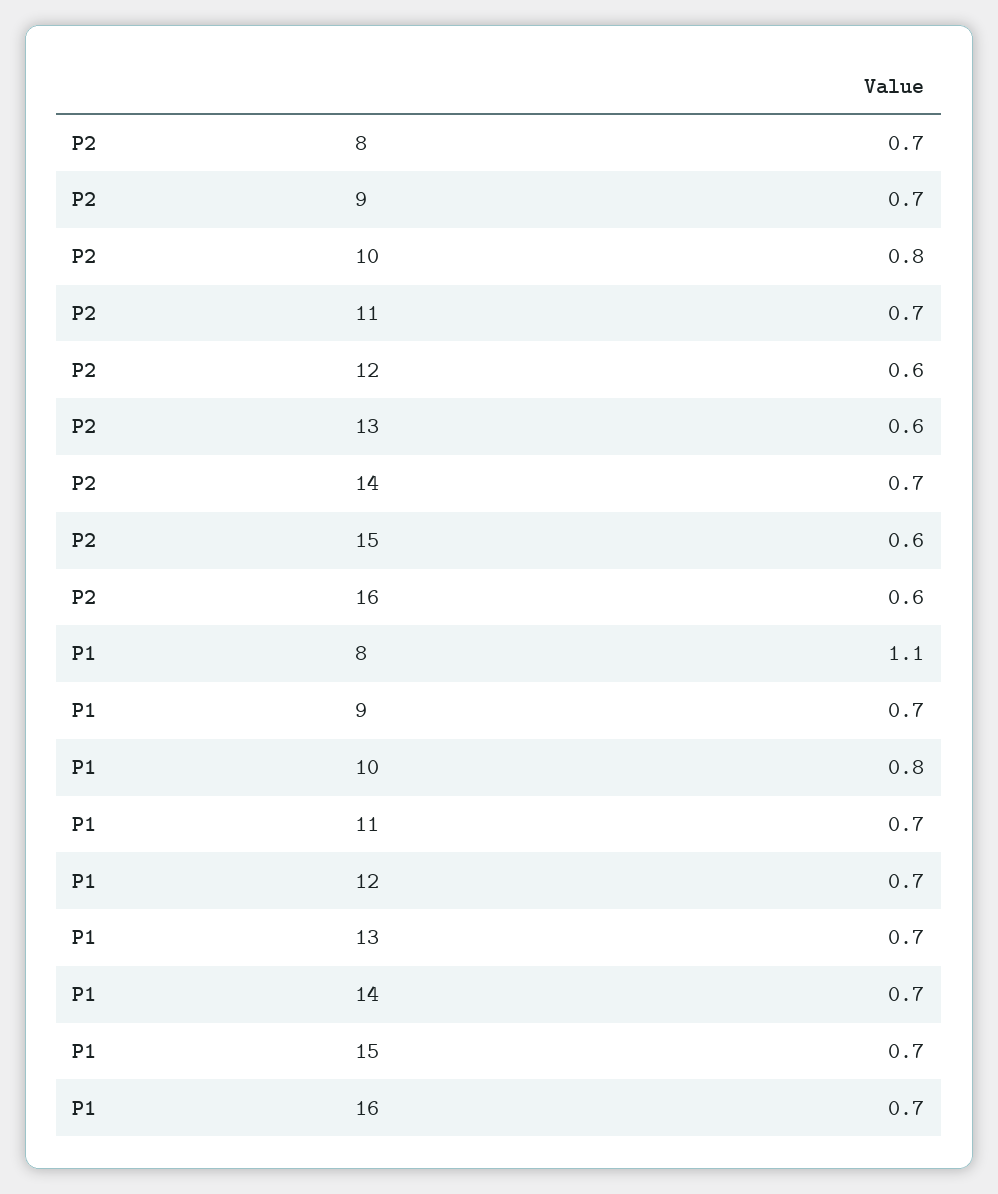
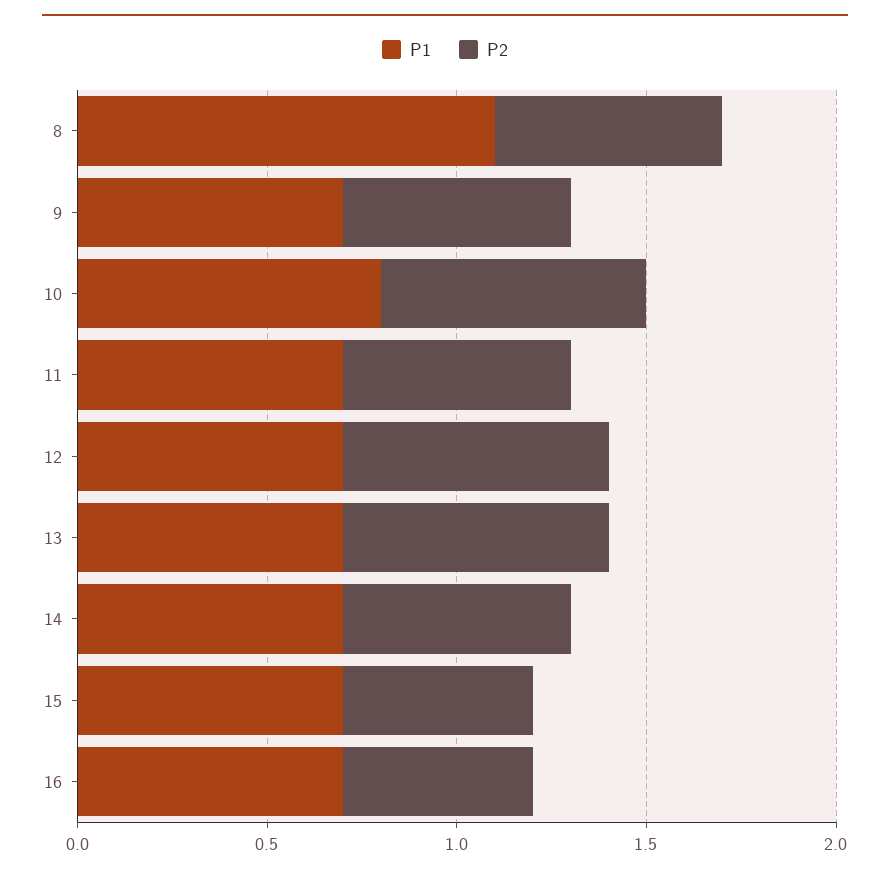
  {
    "P2": {
-     "8": 0.7,
+     "8": 0.6,
-     "9": 0.7,
+     "9": 0.6,
-     "10": 0.8,
+     "10": 0.7,
-     "11": 0.7,
+     "11": 0.6,
-     "12": 0.6,
+     "12": 0.7,
-     "13": 0.6,
+     "13": 0.7,
-     "14": 0.7,
+     "14": 0.6,
-     "15": 0.6,
+     "15": 0.5,
-     "16": 0.6
+     "16": 0.5
    },
    "P1": {
      "8": 1.1,
      "9": 0.7,
      "10": 0.8,
      "11": 0.7,
      "12": 0.7,
      "13": 0.7,
      "14": 0.7,
      "15": 0.7,
      "16": 0.7
    }
  }

